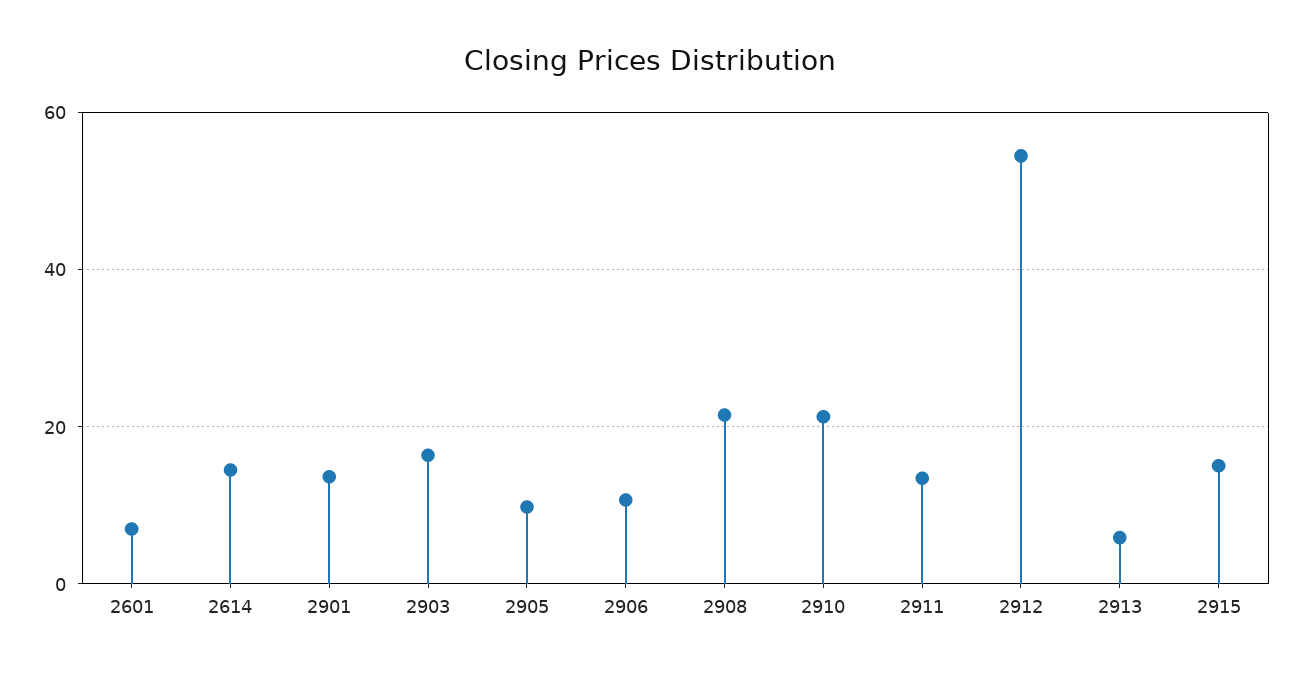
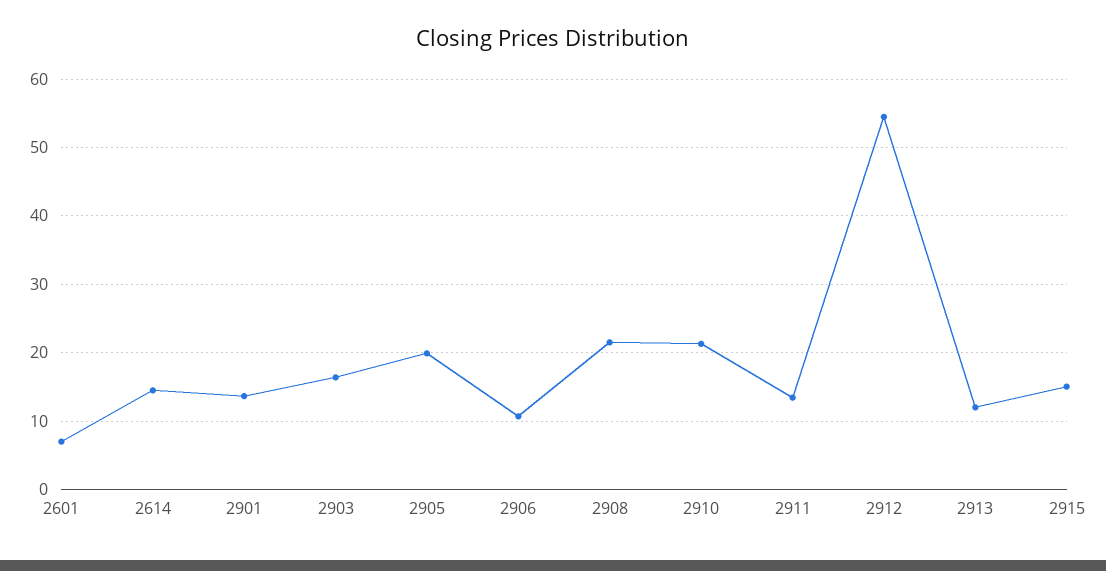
  {
    "2601": 7,
    "2614": 15,
    "2901": 14,
    "2903": 16,
-   "2905": 10,
+   "2905": 20,
    "2906": 11,
    "2908": 22,
    "2910": 21,
    "2911": 13,
    "2912": 55,
-   "2913": 6,
+   "2913": 12,
    "2915": 15
  }

